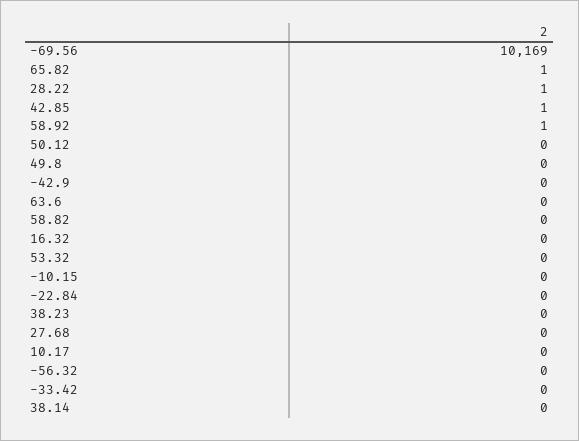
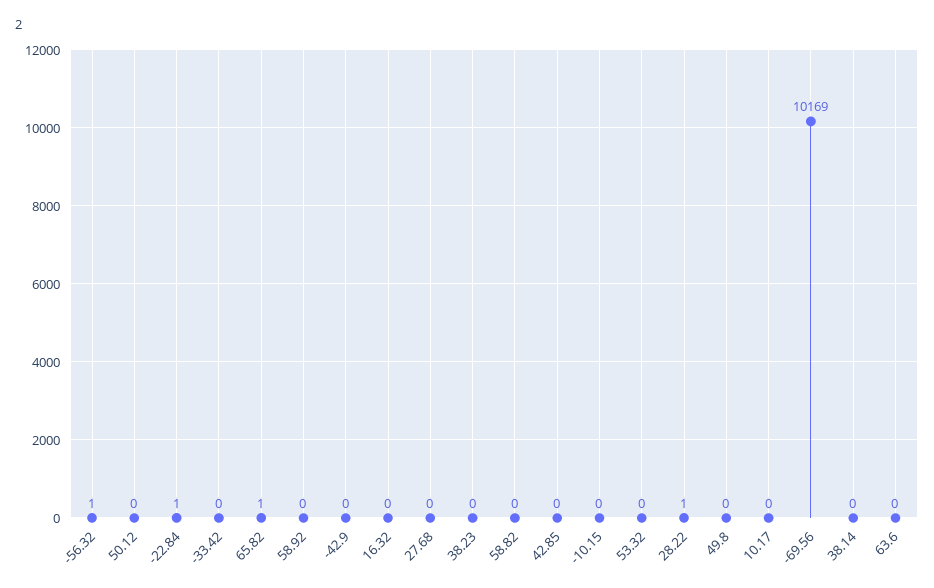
  {
    "-69.56": 10169,
    "65.82": 1,
    "28.22": 1,
-   "42.85": 1,
+   "42.85": 0,
-   "58.92": 1,
+   "58.92": 0,
    "50.12": 0,
    "49.8": 0,
    "-42.9": 0,
    "63.6": 0,
    "58.82": 0,
    "16.32": 0,
    "53.32": 0,
    "-10.15": 0,
-   "-22.84": 0,
+   "-22.84": 1,
    "38.23": 0,
    "27.68": 0,
    "10.17": 0,
-   "-56.32": 0,
+   "-56.32": 1,
    "-33.42": 0,
    "38.14": 0
  }

